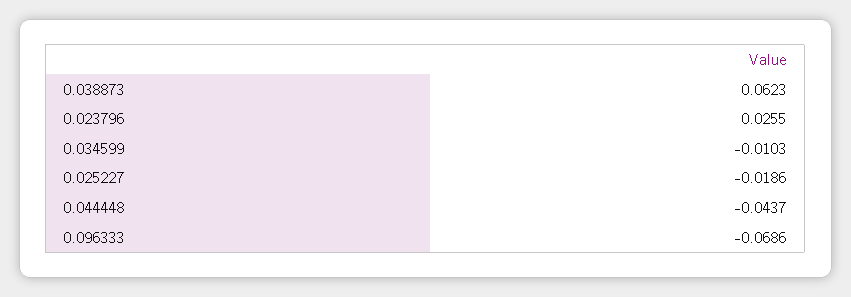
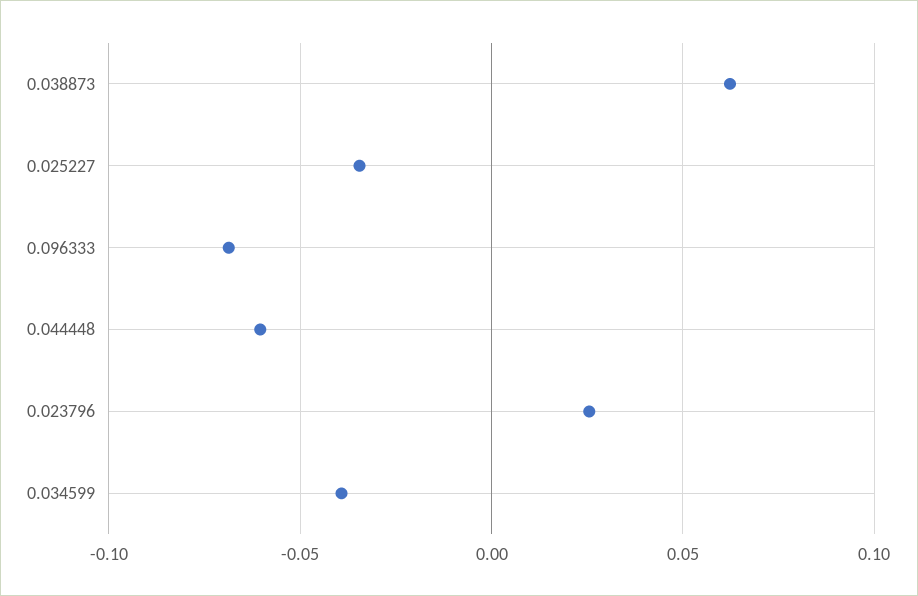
  {
    "0.038873": 0.0623,
    "0.023796": 0.0255,
-   "0.034599": -0.0103,
+   "0.034599": -0.04,
-   "0.025227": -0.0186,
+   "0.025227": -0.035,
-   "0.044448": -0.0437,
+   "0.044448": -0.06,
    "0.096333": -0.0686
  }

